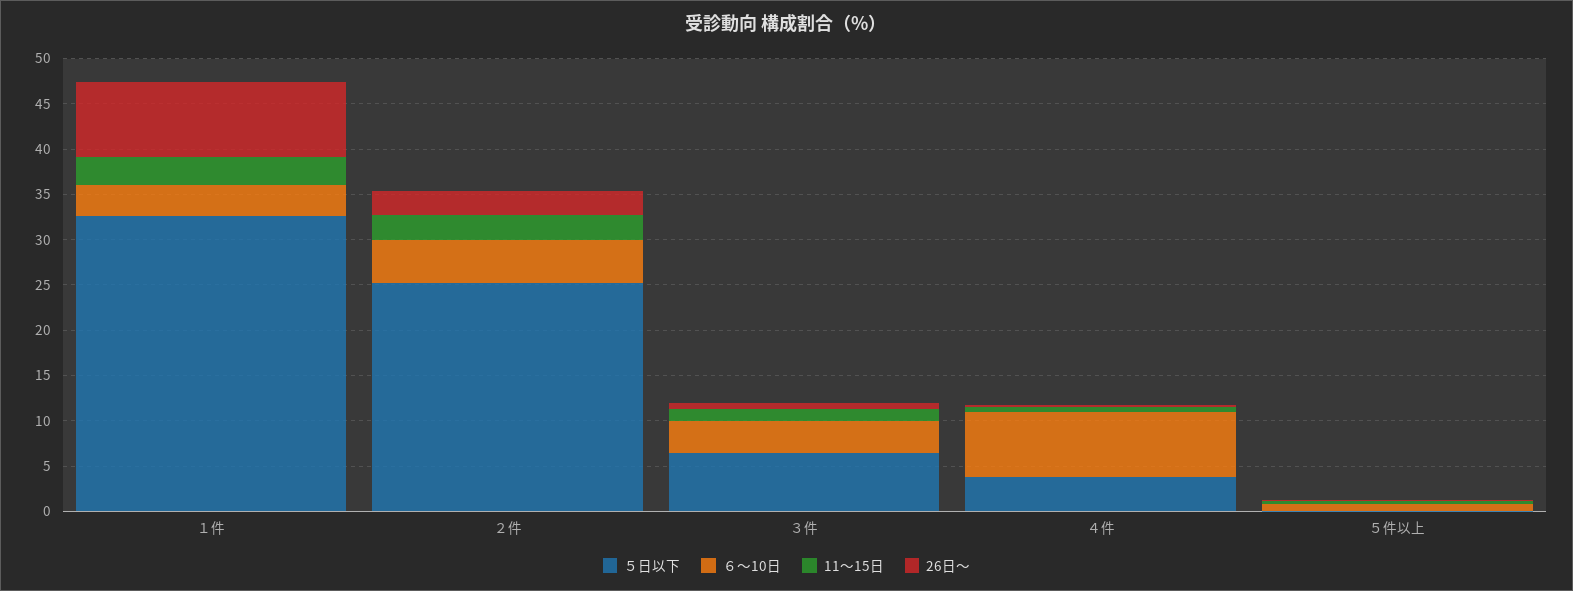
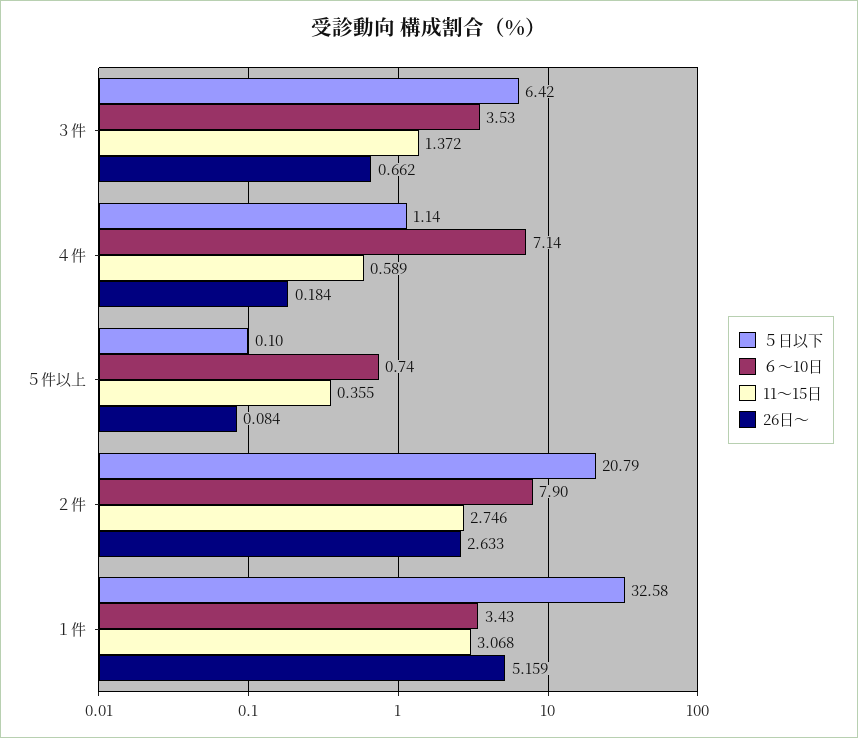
  {
    "５日以下": {
      "１件": 32.58,
-     "２件": 25,
+     "２件": 20.79,
      "３件": 6.42,
-     "４件": 4,
+     "４件": 1.14,
      "５件以上": 0.1
    },
    "６～10日": {
      "１件": 3.43,
-     "２件": 5,
+     "２件": 7.9,
      "３件": 3.53,
      "４件": 7.14,
      "５件以上": 0.74
    },
    "11～15日": {
      "１件": 3.068,
      "２件": 2.746,
      "３件": 1.372,
      "４件": 0.589,
      "５件以上": 0.355
    },
    "26日～": {
-     "１件": 8,
+     "１件": 5.159,
      "２件": 2.633,
      "３件": 0.662,
      "４件": 0.184,
      "５件以上": 0.084
    }
  }

